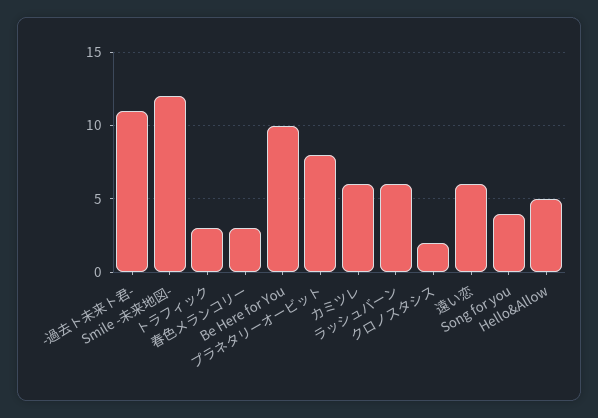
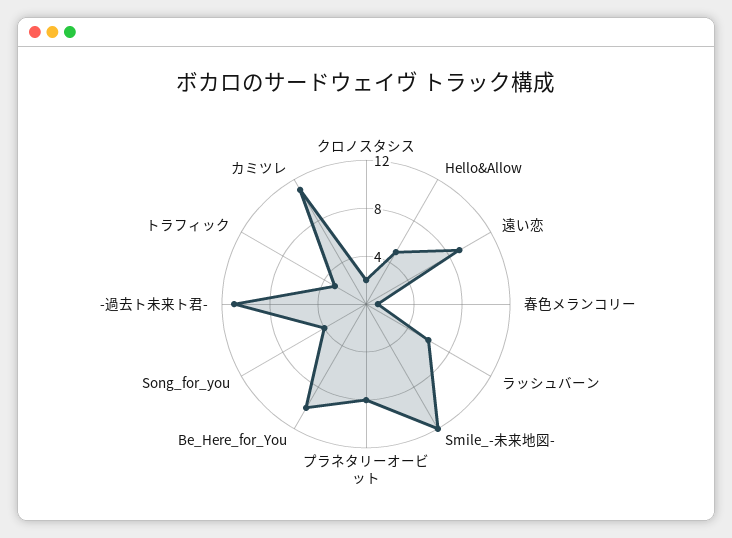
  {
    "-過去ト未来ト君-": 11,
    "Smile -未来地図-": 12,
    "トラフィック": 3,
-   "春色メランコリー": 3,
+   "春色メランコリー": 1,
    "Be Here for You": 10,
    "プラネタリーオービット": 8,
-   "カミツレ": 6,
+   "カミツレ": 11,
    "ラッシュバーン": 6,
    "クロノスタシス": 2,
-   "遠い恋": 6,
+   "遠い恋": 9,
    "Song for you": 4,
    "Hello&Allow": 5
  }

